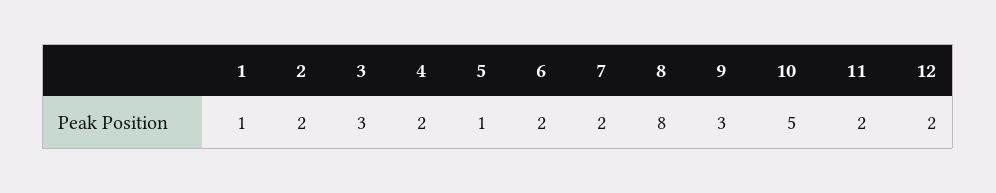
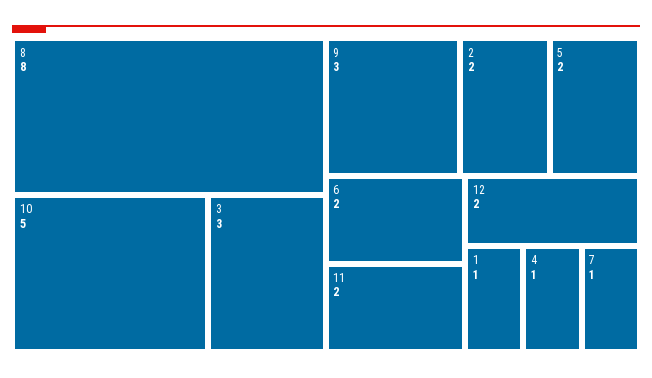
  {
    "1": 1,
    "2": 2,
    "3": 3,
-   "4": 2,
+   "4": 1,
-   "5": 1,
+   "5": 2,
    "6": 2,
-   "7": 2,
+   "7": 1,
    "8": 8,
    "9": 3,
    "10": 5,
    "11": 2,
    "12": 2
  }

